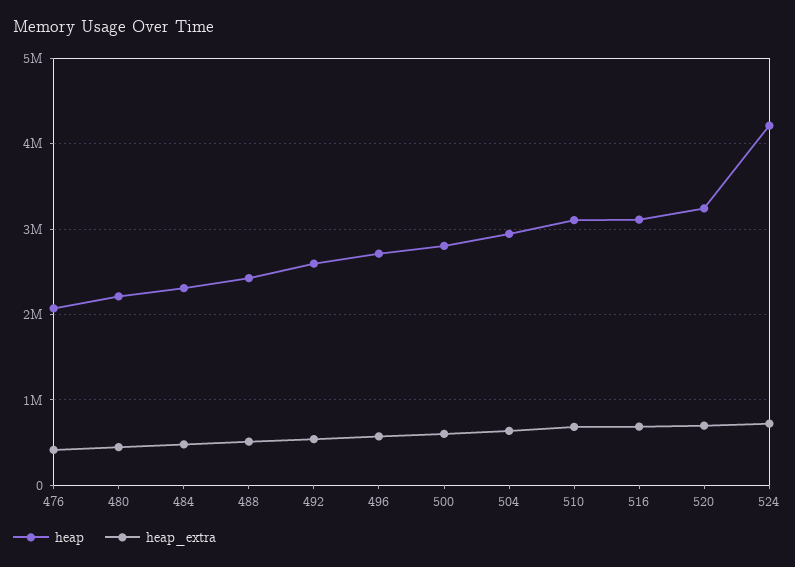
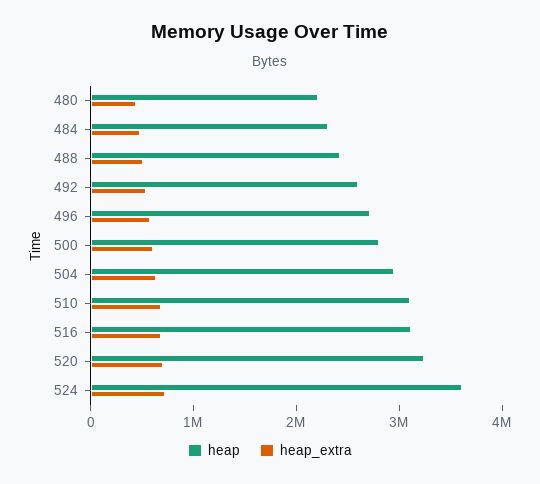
  {
    "heap": {
-     "476": 2100000,
      "480": 2200000,
      "484": 2300000,
      "488": 2400000,
      "492": 2600000,
      "496": 2700000,
      "500": 2800000,
      "504": 2900000,
      "510": 3100000,
      "516": 3100000,
      "520": 3200000,
-     "524": 4200000
+     "524": 3600000
    },
    "heap_extra": {
-     "476": 400000,
      "480": 400000,
      "484": 500000,
      "488": 500000,
      "492": 500000,
      "496": 600000,
      "500": 600000,
      "504": 600000,
      "510": 700000,
      "516": 700000,
      "520": 700000,
      "524": 700000
    }
  }

